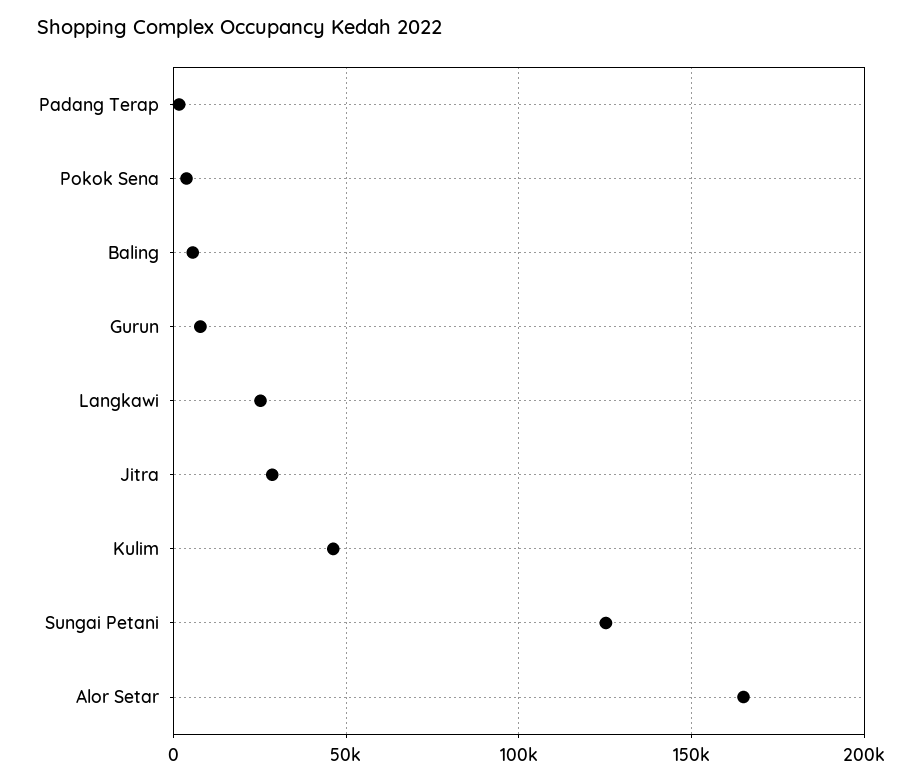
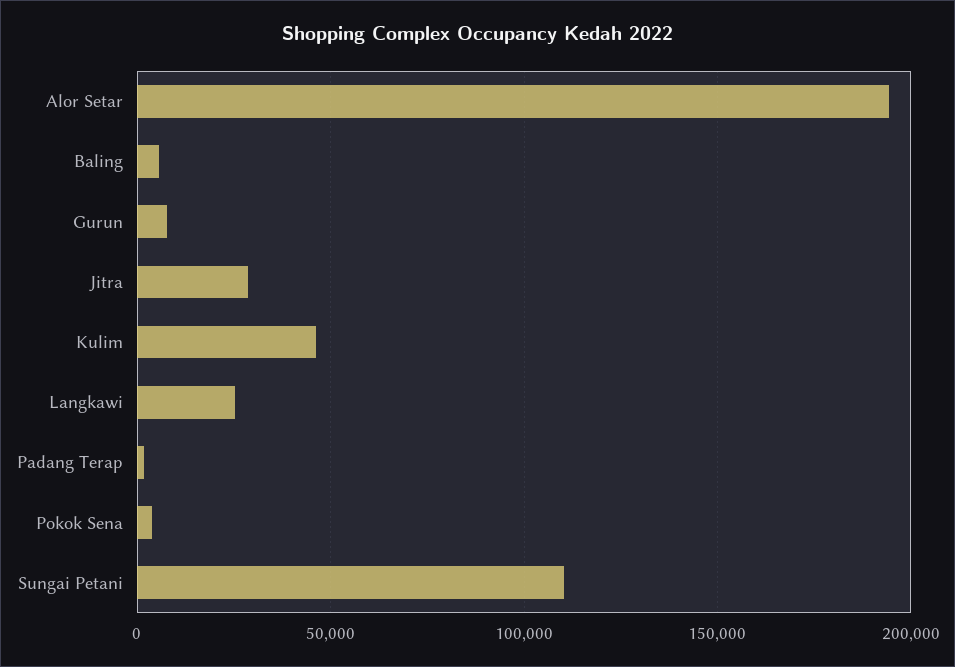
  {
    "Padang Terap": 0,
    "Pokok Sena": 5000,
    "Baling": 5000,
    "Gurun": 10000,
    "Langkawi": 25000,
    "Jitra": 30000,
    "Kulim": 45000,
-   "Sungai Petani": 125000,
+   "Sungai Petani": 110000,
-   "Alor Setar": 165000
+   "Alor Setar": 195000
  }

